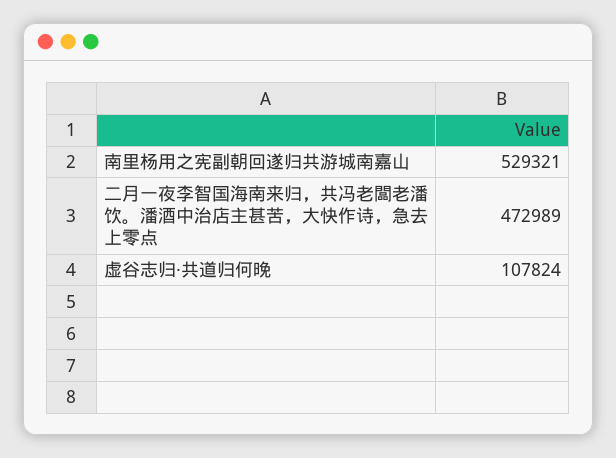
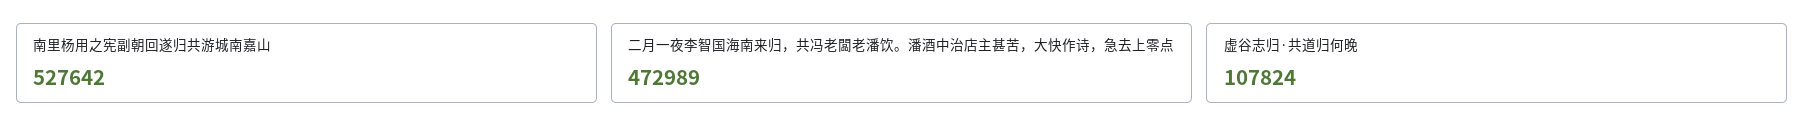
  {
-   "南里杨用之宪副朝回遂归共游城南嘉山": 529321,
+   "南里杨用之宪副朝回遂归共游城南嘉山": 527642,
    "二月一夜李智国海南来归，共冯老闆老潘饮。潘酒中治店主甚苦，大快作诗，急去上零点": 472989,
    "虚谷志归·共道归何晚": 107824
  }

